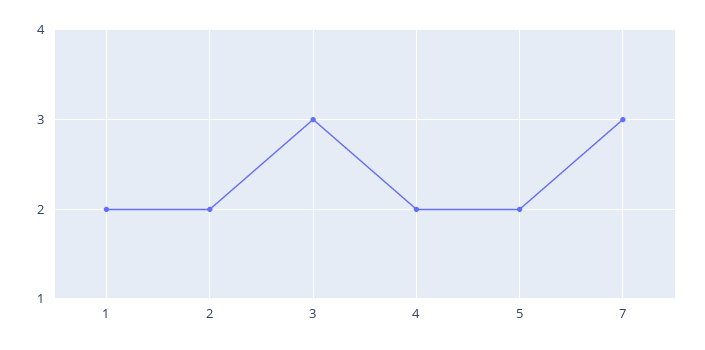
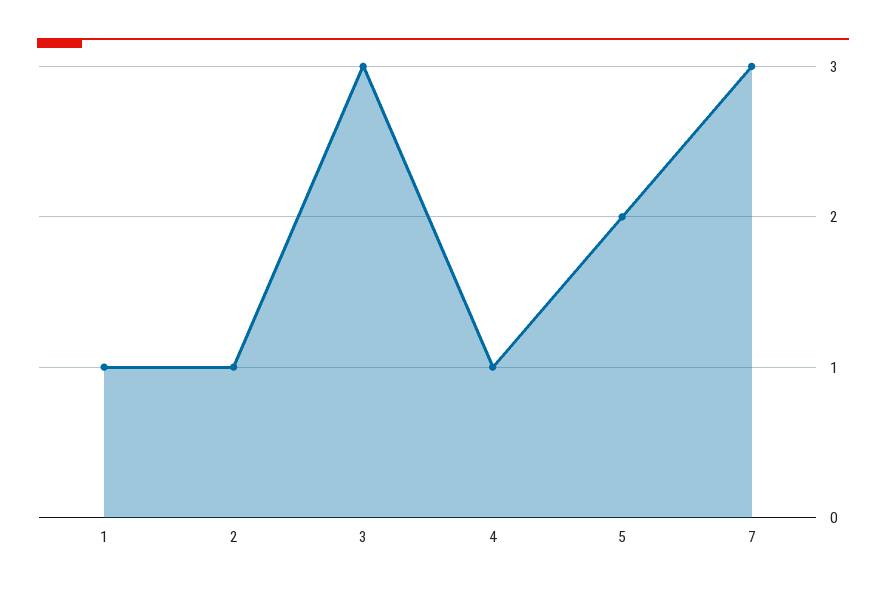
  {
-   "1": 2,
+   "1": 1,
-   "2": 2,
+   "2": 1,
    "3": 3,
-   "4": 2,
+   "4": 1,
    "5": 2,
    "7": 3
  }

